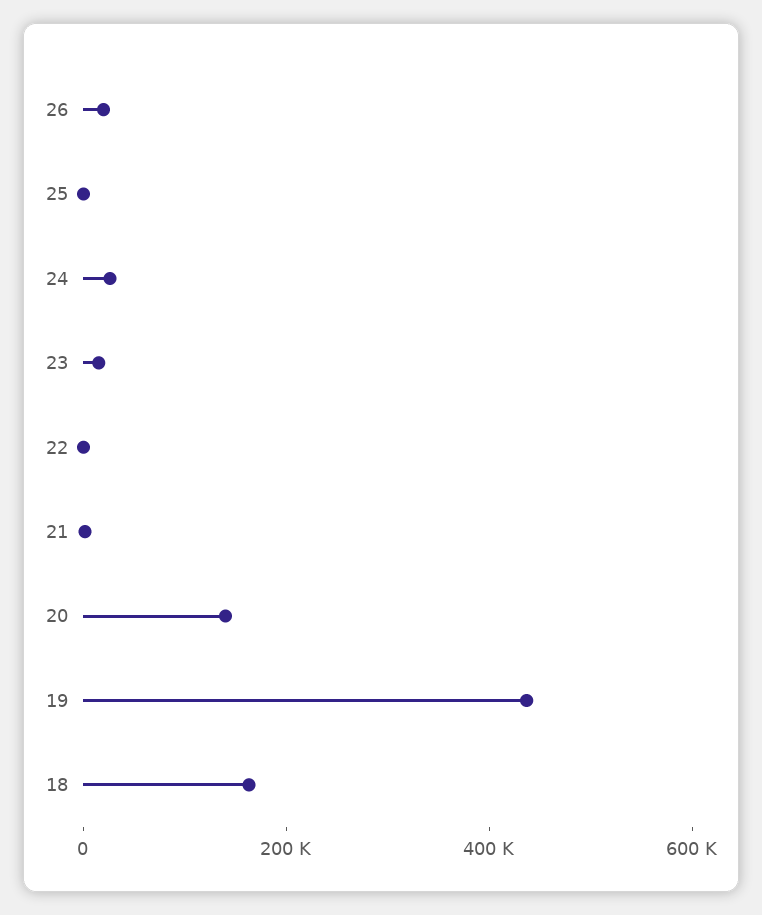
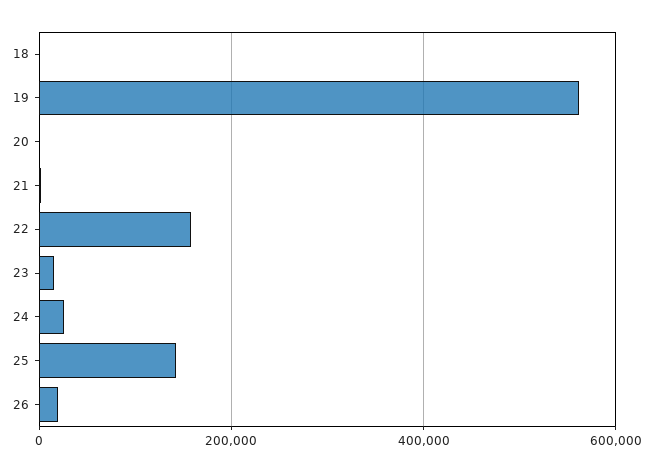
  {
    "26": 20000,
-   "25": 0,
+   "25": 140000,
    "24": 20000,
    "23": 20000,
-   "22": 0,
+   "22": 160000,
    "21": 0,
-   "20": 150000,
+   "20": 0,
-   "19": 450000,
+   "19": 560000,
-   "18": 150000
+   "18": 0
  }

